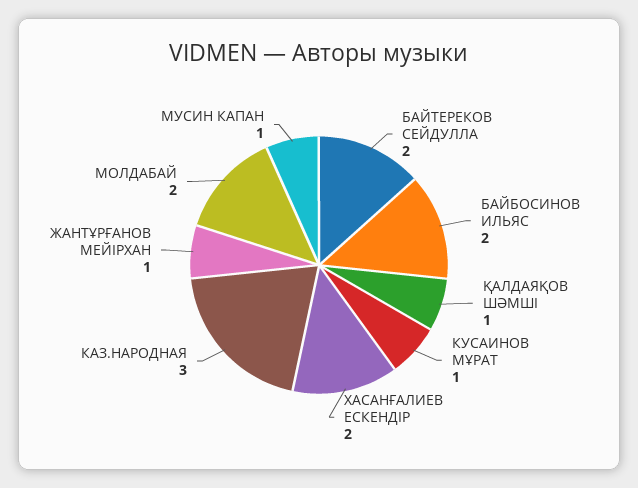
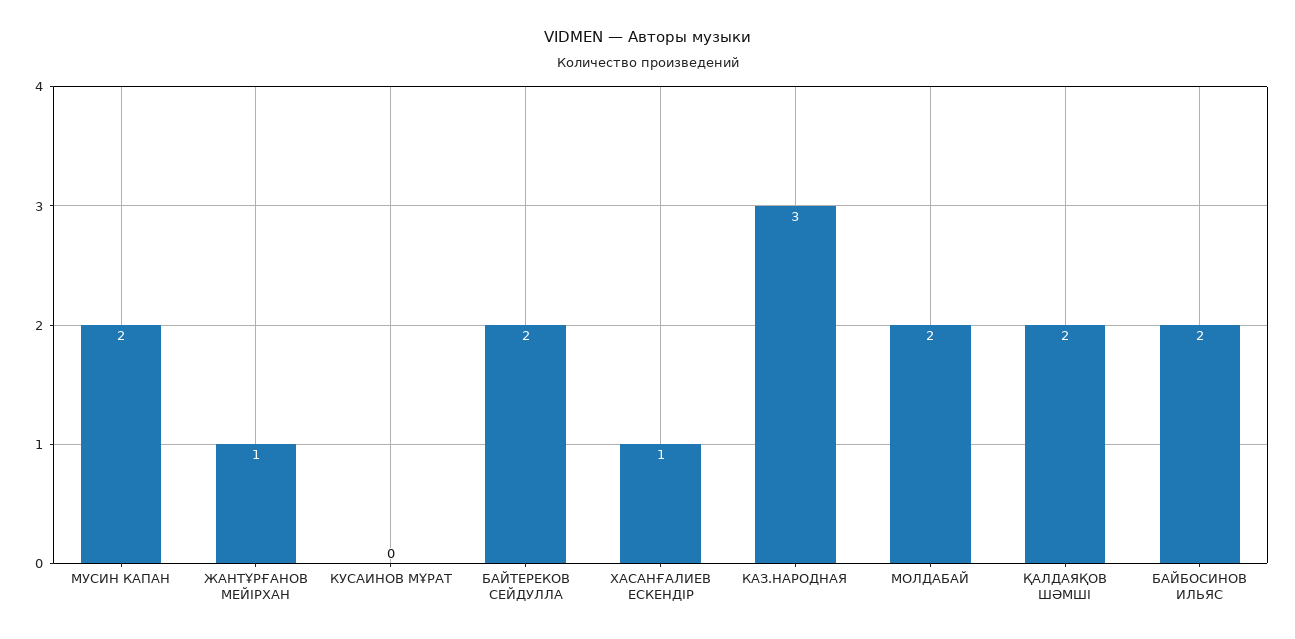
  {
    "БАЙТЕРЕКОВ СЕЙДУЛЛА": 2,
    "БАЙБОСИНОВ ИЛЬЯС": 2,
-   "ҚАЛДАЯҚОВ ШӘМШІ": 1,
+   "ҚАЛДАЯҚОВ ШӘМШІ": 2,
-   "КУСАИНОВ МҰРАТ": 1,
+   "КУСАИНОВ МҰРАТ": 0,
-   "ХАСАНҒАЛИЕВ ЕСКЕНДІР": 2,
+   "ХАСАНҒАЛИЕВ ЕСКЕНДІР": 1,
    "КАЗ.НАРОДНАЯ": 3,
    "ЖАНТҰРҒАНОВ МЕЙІРХАН": 1,
    "МОЛДАБАЙ": 2,
-   "МУСИН КАПАН": 1
+   "МУСИН КАПАН": 2
  }

